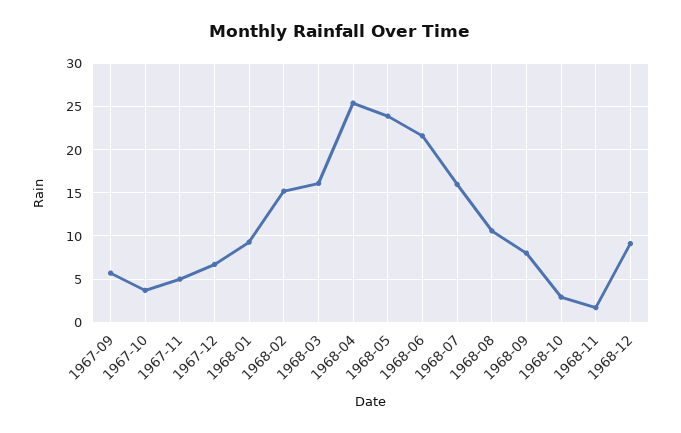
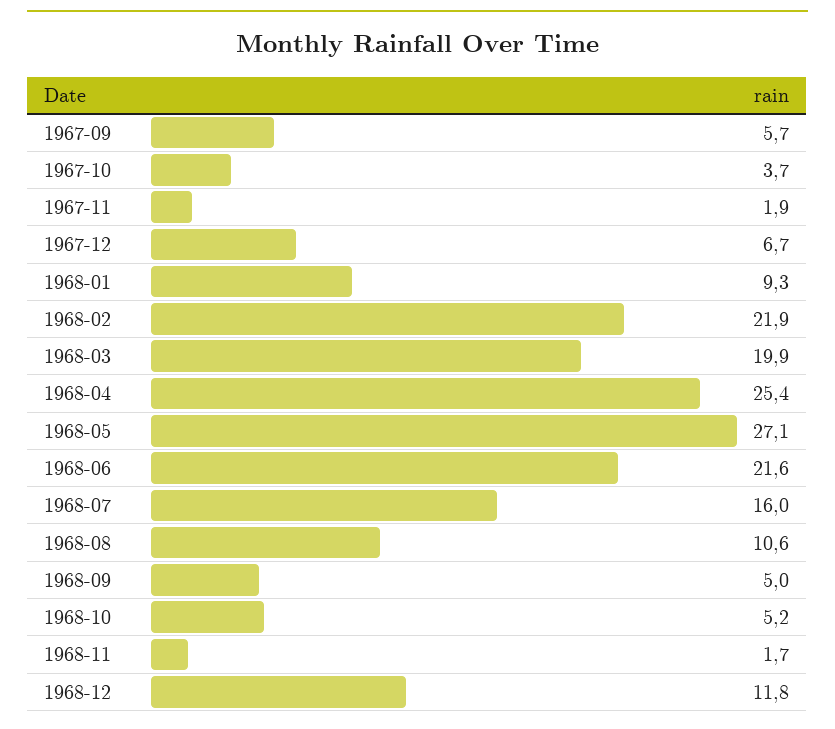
  {
    "1967-09": 5.7,
    "1967-10": 3.7,
-   "1967-11": 5,
+   "1967-11": 1.9,
    "1967-12": 6.7,
    "1968-01": 9.3,
-   "1968-02": 15,
+   "1968-02": 21.9,
-   "1968-03": 16,
+   "1968-03": 19.9,
    "1968-04": 25.4,
-   "1968-05": 24,
+   "1968-05": 27.1,
    "1968-06": 21.6,
    "1968-07": 16,
    "1968-08": 10.6,
-   "1968-09": 8,
+   "1968-09": 5,
-   "1968-10": 3,
+   "1968-10": 5.2,
    "1968-11": 1.7,
-   "1968-12": 9
+   "1968-12": 11.8
  }

